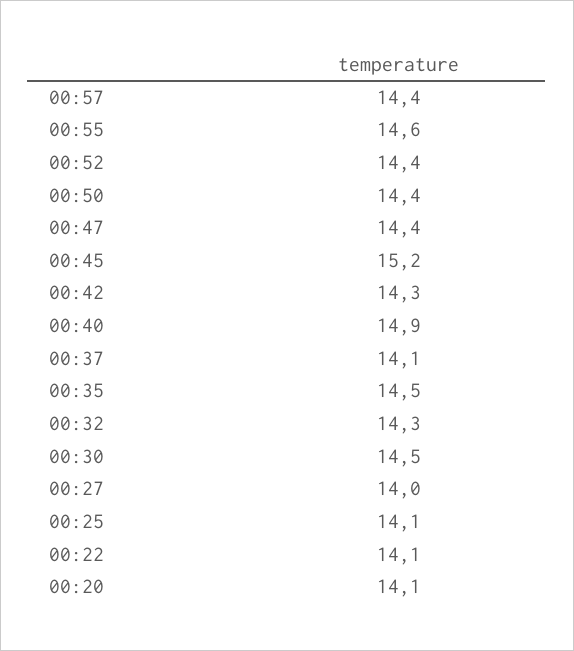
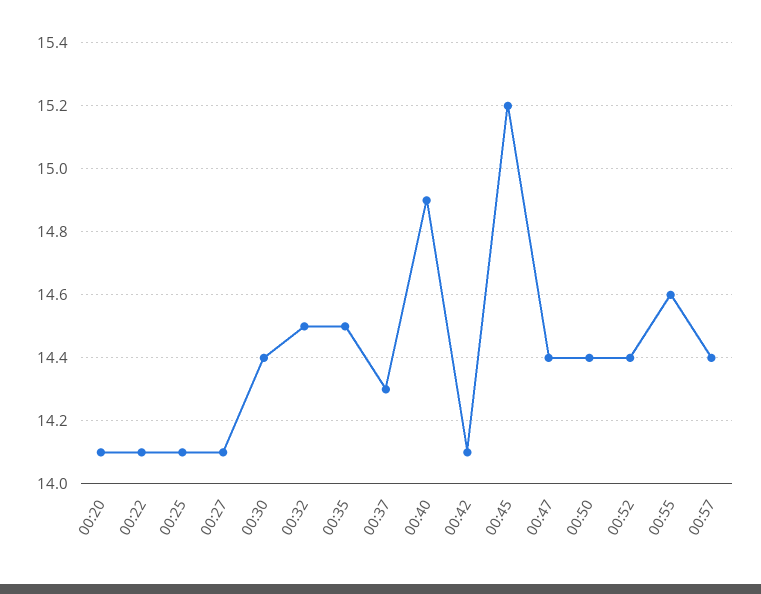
  {
    "00:57": 14.4,
    "00:55": 14.6,
    "00:52": 14.4,
    "00:50": 14.4,
    "00:47": 14.4,
    "00:45": 15.2,
-   "00:42": 14.3,
+   "00:42": 14.1,
    "00:40": 14.9,
-   "00:37": 14.1,
+   "00:37": 14.3,
    "00:35": 14.5,
-   "00:32": 14.3,
+   "00:32": 14.5,
-   "00:30": 14.5,
+   "00:30": 14.4,
-   "00:27": 14,
+   "00:27": 14.1,
    "00:25": 14.1,
    "00:22": 14.1,
    "00:20": 14.1
  }

